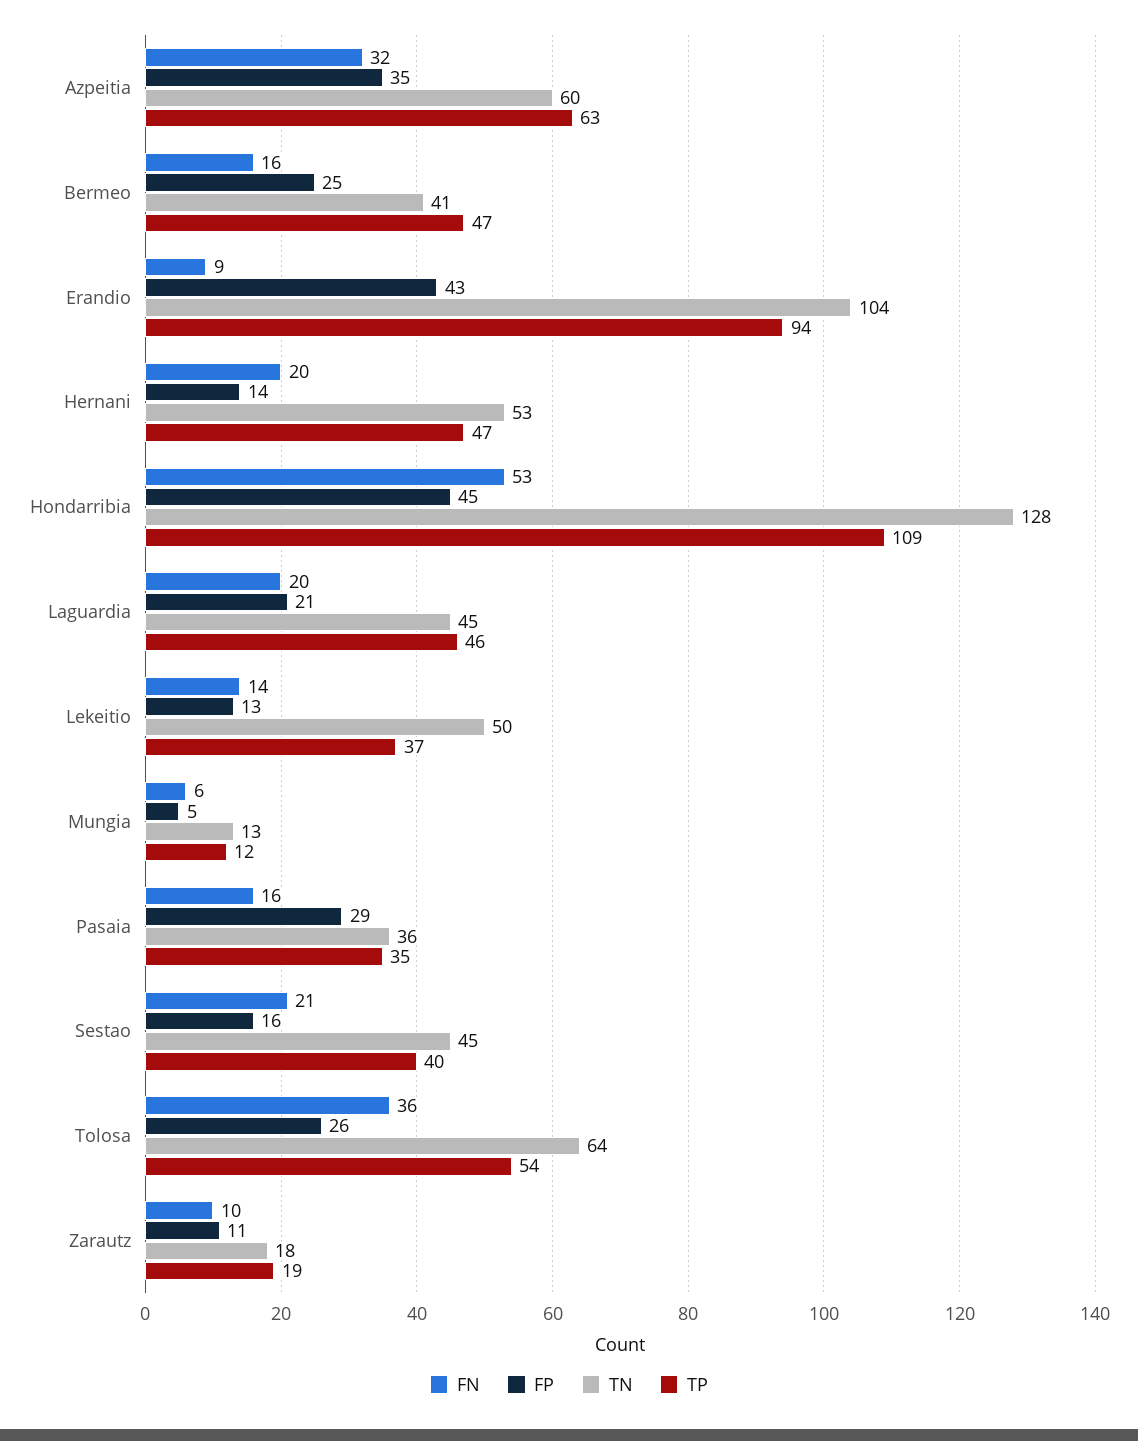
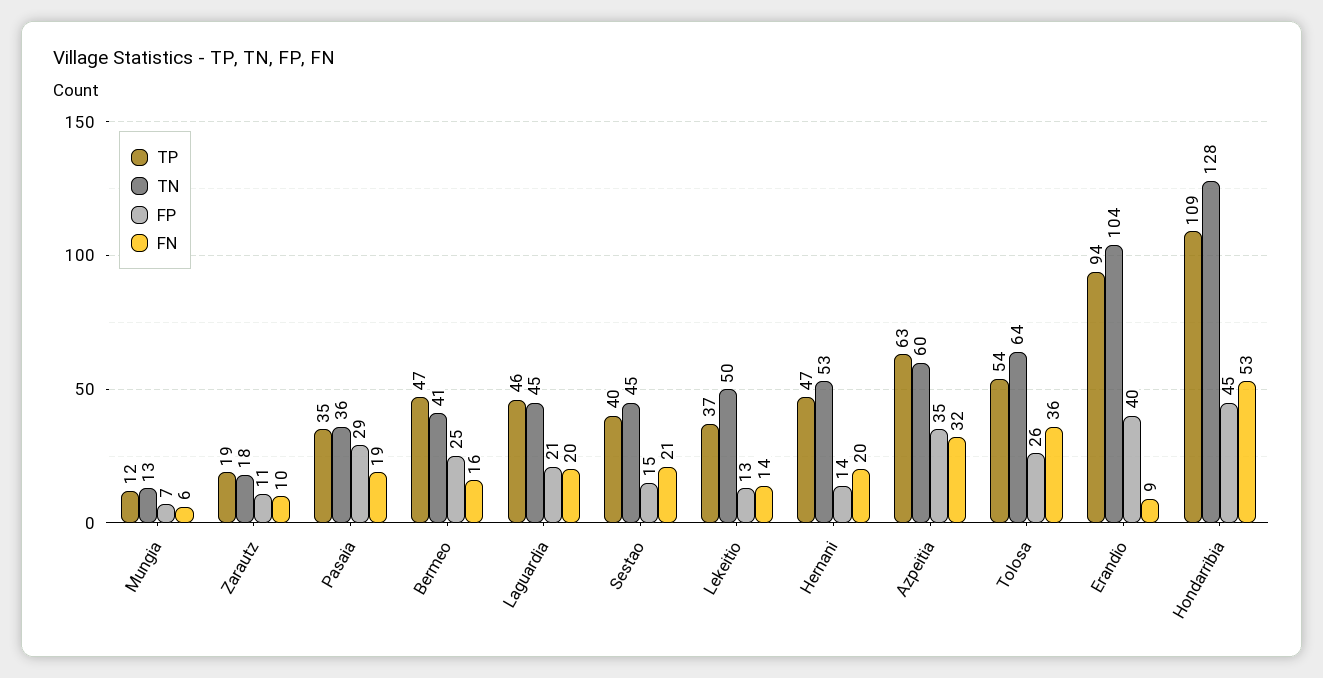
  {
    "FN": {
      "Azpeitia": 32,
      "Bermeo": 16,
      "Erandio": 9,
      "Hernani": 20,
      "Hondarribia": 53,
      "Laguardia": 20,
      "Lekeitio": 14,
      "Mungia": 6,
-     "Pasaia": 16,
+     "Pasaia": 19,
      "Sestao": 21,
      "Tolosa": 36,
      "Zarautz": 10
    },
    "FP": {
      "Azpeitia": 35,
      "Bermeo": 25,
-     "Erandio": 43,
+     "Erandio": 40,
      "Hernani": 14,
      "Hondarribia": 45,
      "Laguardia": 21,
      "Lekeitio": 13,
-     "Mungia": 5,
+     "Mungia": 7,
      "Pasaia": 29,
-     "Sestao": 16,
+     "Sestao": 15,
      "Tolosa": 26,
      "Zarautz": 11
    },
    "TN": {
      "Azpeitia": 60,
      "Bermeo": 41,
      "Erandio": 104,
      "Hernani": 53,
      "Hondarribia": 128,
      "Laguardia": 45,
      "Lekeitio": 50,
      "Mungia": 13,
      "Pasaia": 36,
      "Sestao": 45,
      "Tolosa": 64,
      "Zarautz": 18
    },
    "TP": {
      "Azpeitia": 63,
      "Bermeo": 47,
      "Erandio": 94,
      "Hernani": 47,
      "Hondarribia": 109,
      "Laguardia": 46,
      "Lekeitio": 37,
      "Mungia": 12,
      "Pasaia": 35,
      "Sestao": 40,
      "Tolosa": 54,
      "Zarautz": 19
    }
  }

